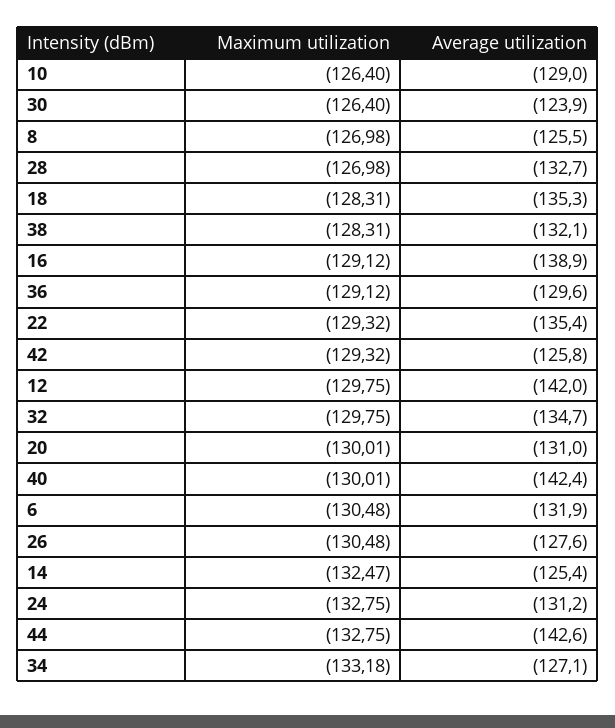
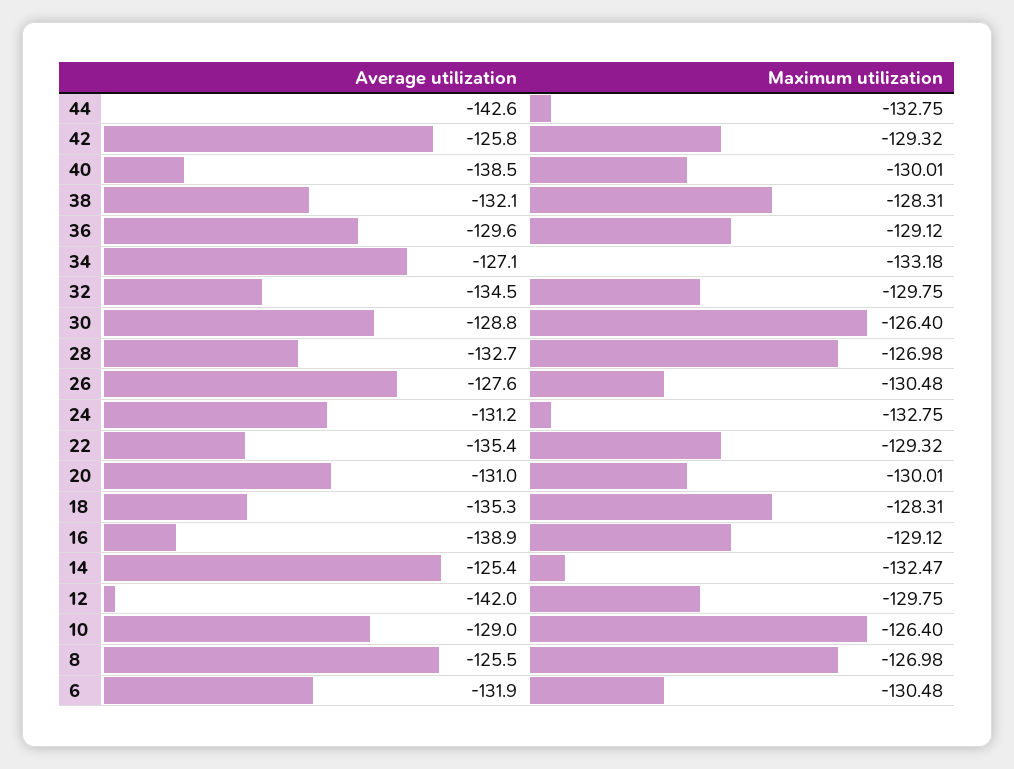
  {
    "Maximum utilization": {
      "10": -126.4,
      "30": -126.4,
      "8": -126.98,
      "28": -126.98,
      "18": -128.31,
      "38": -128.31,
      "16": -129.12,
      "36": -129.12,
      "22": -129.32,
      "42": -129.32,
      "12": -129.75,
      "32": -129.75,
      "20": -130.01,
      "40": -130.01,
      "6": -130.48,
      "26": -130.48,
      "14": -132.47,
      "24": -132.75,
      "44": -132.75,
      "34": -133.18
    },
    "Average utilization": {
      "10": -129,
-     "30": -123.9,
+     "30": -128.8,
      "8": -125.5,
      "28": -132.7,
      "18": -135.3,
      "38": -132.1,
      "16": -138.9,
      "36": -129.6,
      "22": -135.4,
      "42": -125.8,
      "12": -142,
-     "32": -134.7,
+     "32": -134.5,
      "20": -131,
-     "40": -142.4,
+     "40": -138.5,
      "6": -131.9,
      "26": -127.6,
      "14": -125.4,
      "24": -131.2,
      "44": -142.6,
      "34": -127.1
    }
  }

